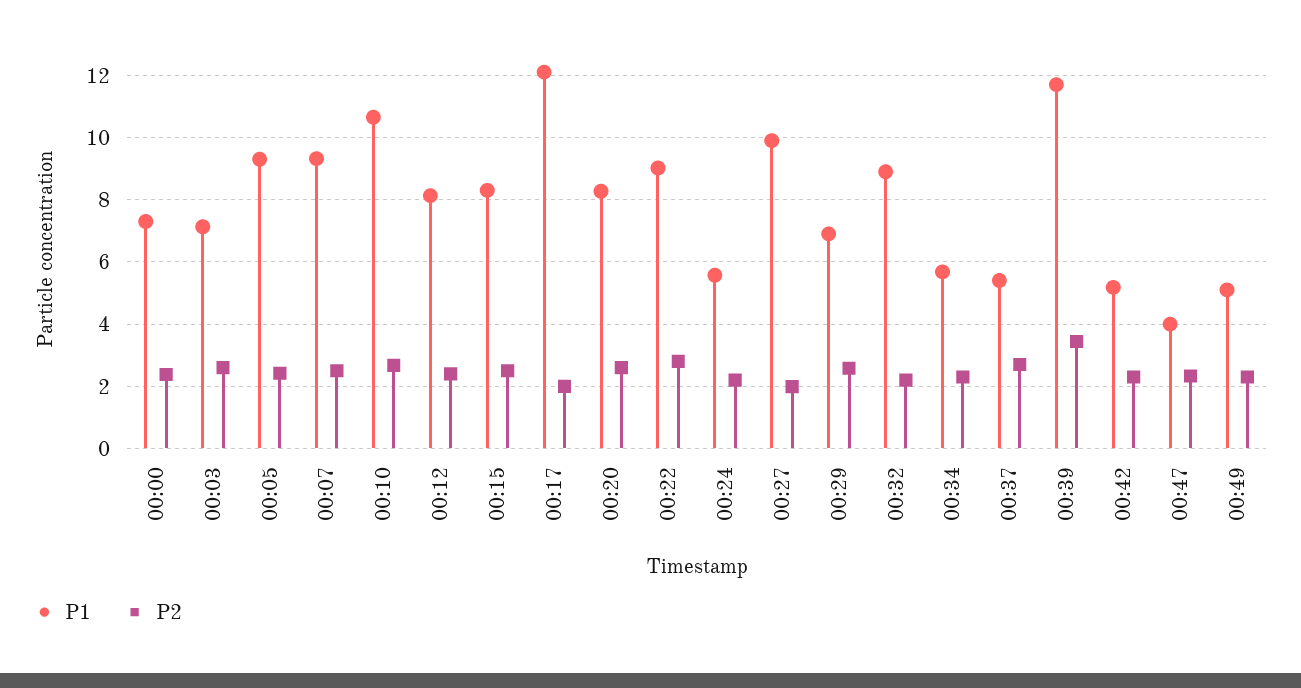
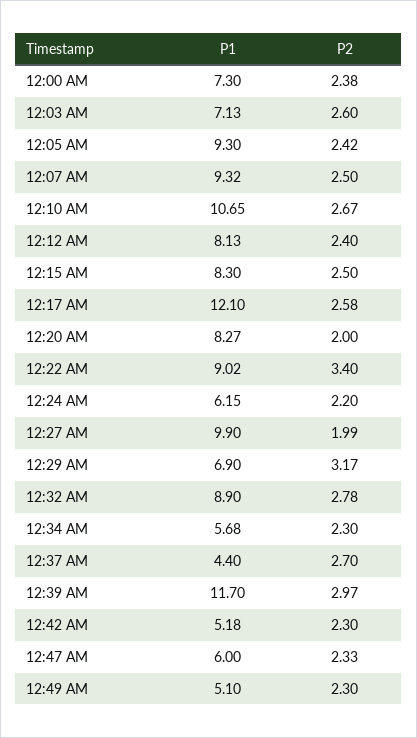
  {
    "P1": {
      "00:00": 7.3,
      "00:03": 7.13,
      "00:05": 9.3,
      "00:07": 9.32,
      "00:10": 10.65,
      "00:12": 8.13,
      "00:15": 8.3,
      "00:17": 12.1,
      "00:20": 8.27,
      "00:22": 9.02,
-     "00:24": 5.6,
+     "00:24": 6.15,
      "00:27": 9.9,
      "00:29": 6.9,
      "00:32": 8.9,
      "00:34": 5.68,
-     "00:37": 5.4,
+     "00:37": 4.4,
      "00:39": 11.7,
      "00:42": 5.18,
-     "00:47": 4,
+     "00:47": 6,
      "00:49": 5.1
    },
    "P2": {
      "00:00": 2.38,
      "00:03": 2.6,
      "00:05": 2.42,
      "00:07": 2.5,
      "00:10": 2.67,
      "00:12": 2.4,
      "00:15": 2.5,
-     "00:17": 2,
+     "00:17": 2.58,
-     "00:20": 2.6,
+     "00:20": 2,
-     "00:22": 2.8,
+     "00:22": 3.4,
      "00:24": 2.2,
      "00:27": 1.99,
-     "00:29": 2.6,
+     "00:29": 3.17,
-     "00:32": 2.2,
+     "00:32": 2.78,
      "00:34": 2.3,
      "00:37": 2.7,
-     "00:39": 3.4,
+     "00:39": 2.97,
      "00:42": 2.3,
      "00:47": 2.33,
      "00:49": 2.3
    }
  }

